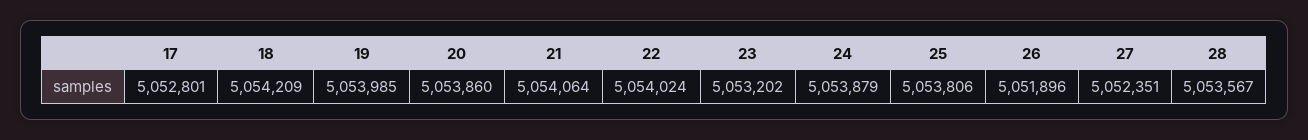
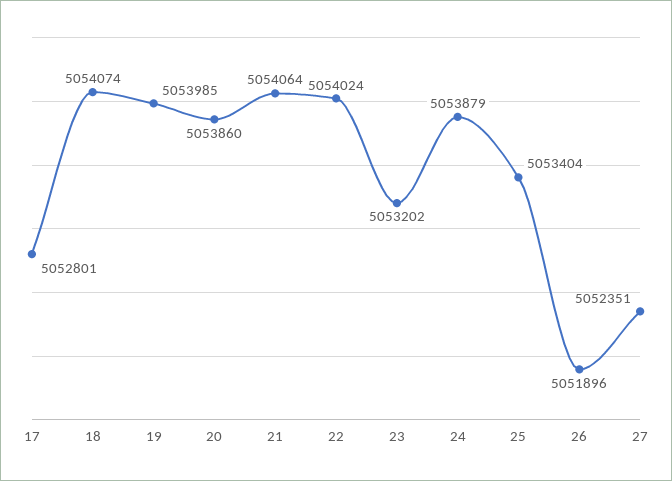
  {
    "17": 5052801,
-   "18": 5054209,
+   "18": 5054074,
    "19": 5053985,
    "20": 5053860,
    "21": 5054064,
    "22": 5054024,
    "23": 5053202,
    "24": 5053879,
-   "25": 5053806,
+   "25": 5053404,
    "26": 5051896,
-   "27": 5052351,
+   "27": 5052351
-   "28": 5053567
  }

